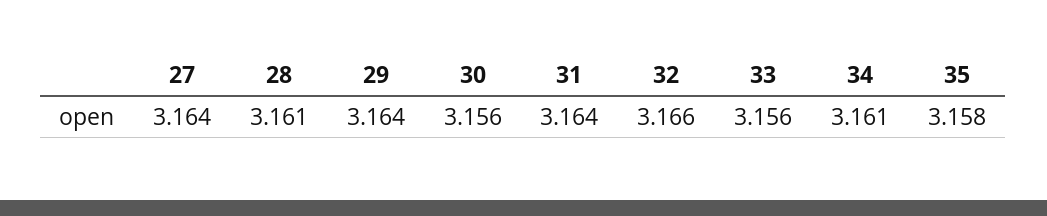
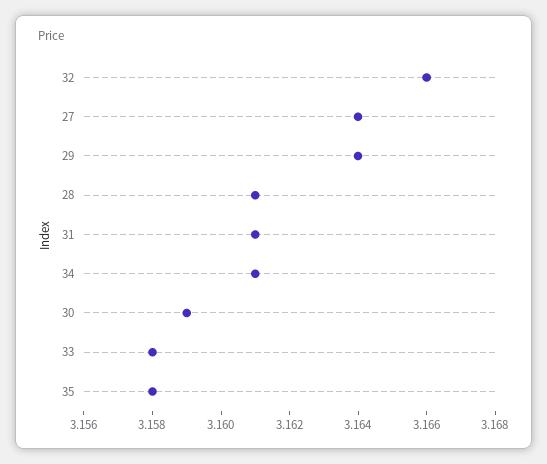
  {
    "27": 3.164,
    "28": 3.161,
    "29": 3.164,
-   "30": 3.156,
+   "30": 3.159,
-   "31": 3.164,
+   "31": 3.161,
    "32": 3.166,
-   "33": 3.156,
+   "33": 3.158,
    "34": 3.161,
    "35": 3.158
  }

